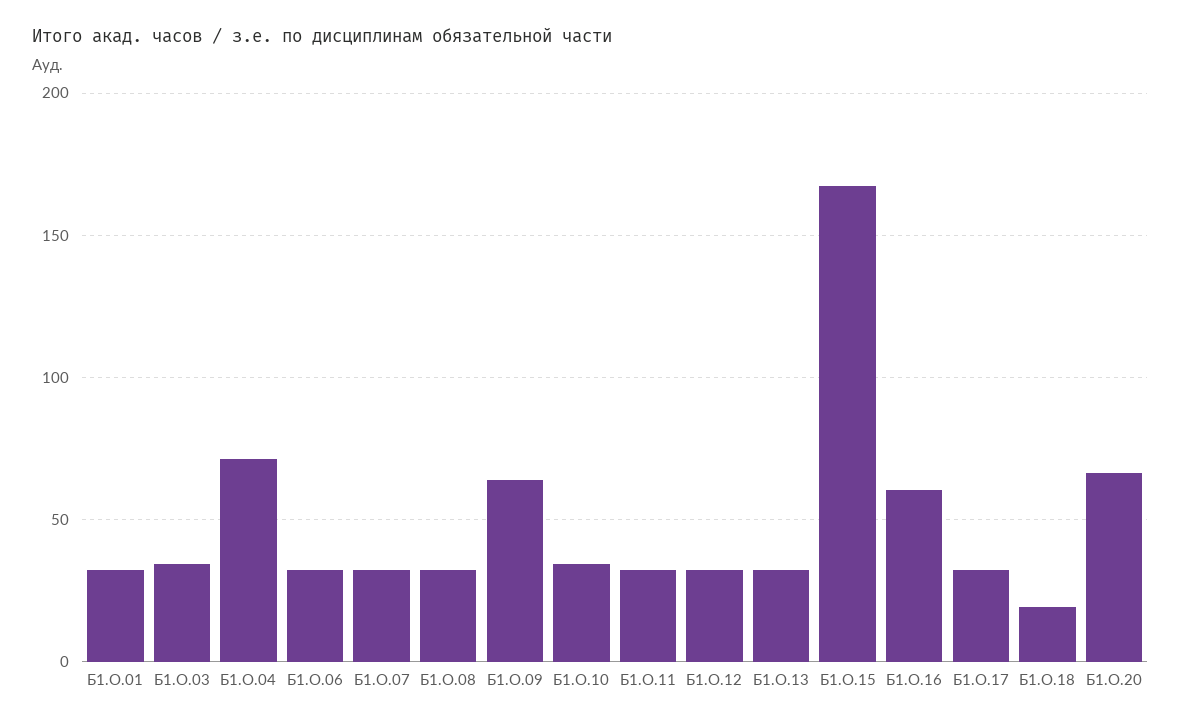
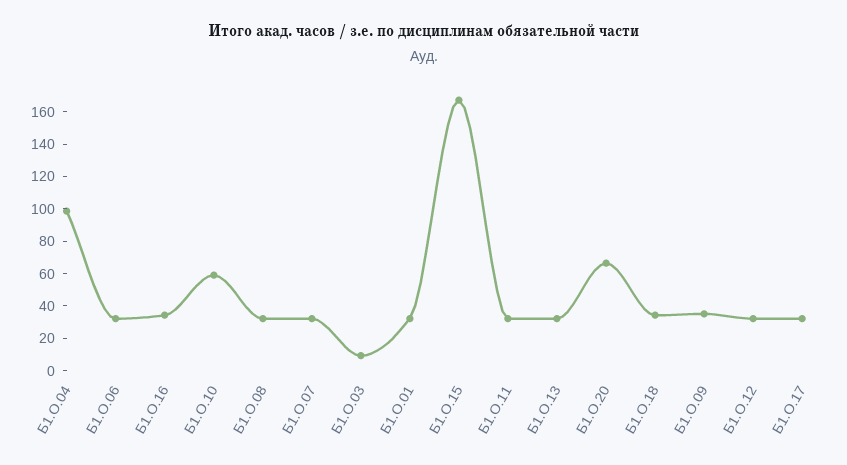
  {
    "Б1.О.01": 30,
-   "Б1.О.03": 35,
+   "Б1.О.03": 10,
-   "Б1.О.04": 70,
+   "Б1.О.04": 100,
    "Б1.О.06": 30,
    "Б1.О.07": 30,
    "Б1.О.08": 30,
-   "Б1.О.09": 65,
+   "Б1.О.09": 35,
-   "Б1.О.10": 35,
+   "Б1.О.10": 60,
    "Б1.О.11": 30,
    "Б1.О.12": 30,
    "Б1.О.13": 30,
    "Б1.О.15": 165,
-   "Б1.О.16": 60,
+   "Б1.О.16": 35,
    "Б1.О.17": 30,
-   "Б1.О.18": 20,
+   "Б1.О.18": 35,
    "Б1.О.20": 65
  }

